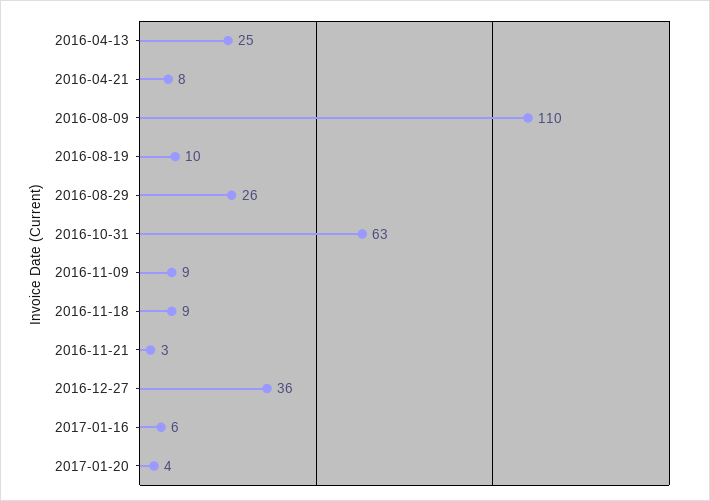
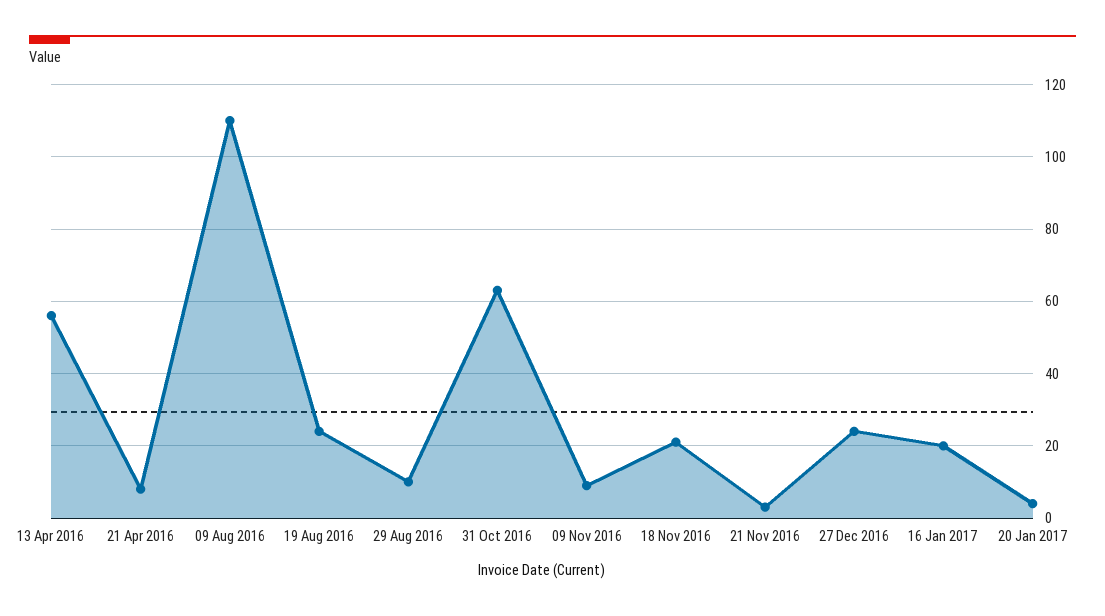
  {
-   "2016-04-13": 25,
+   "2016-04-13": 55,
    "2016-04-21": 8,
    "2016-08-09": 110,
-   "2016-08-19": 10,
+   "2016-08-19": 25,
-   "2016-08-29": 26,
+   "2016-08-29": 10,
    "2016-10-31": 63,
    "2016-11-09": 9,
-   "2016-11-18": 9,
+   "2016-11-18": 20,
    "2016-11-21": 3,
-   "2016-12-27": 36,
+   "2016-12-27": 25,
-   "2017-01-16": 6,
+   "2017-01-16": 20,
    "2017-01-20": 4
  }

